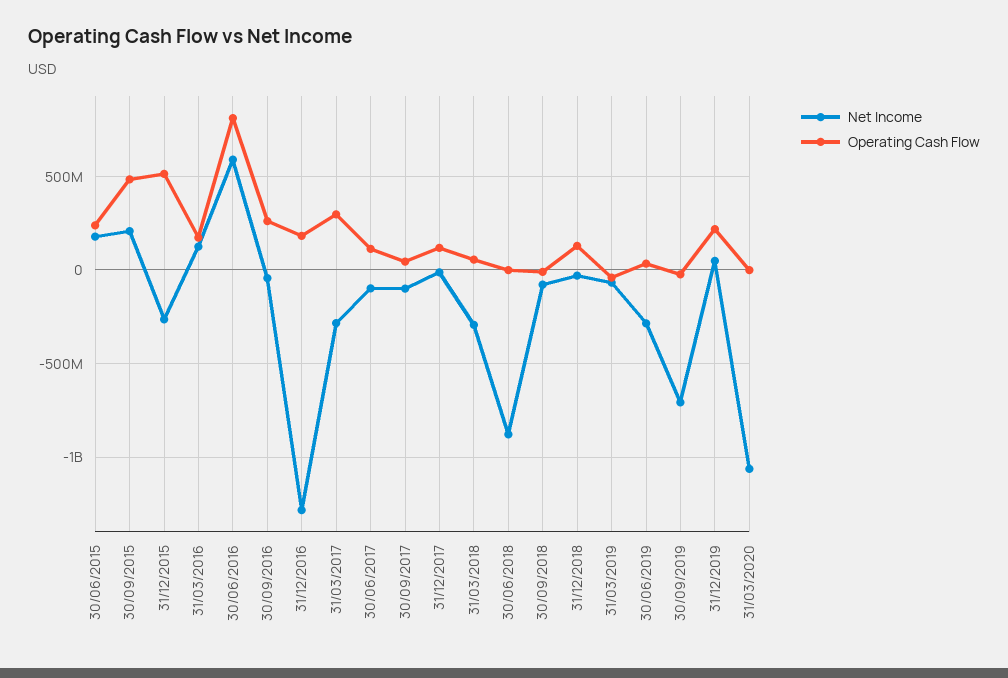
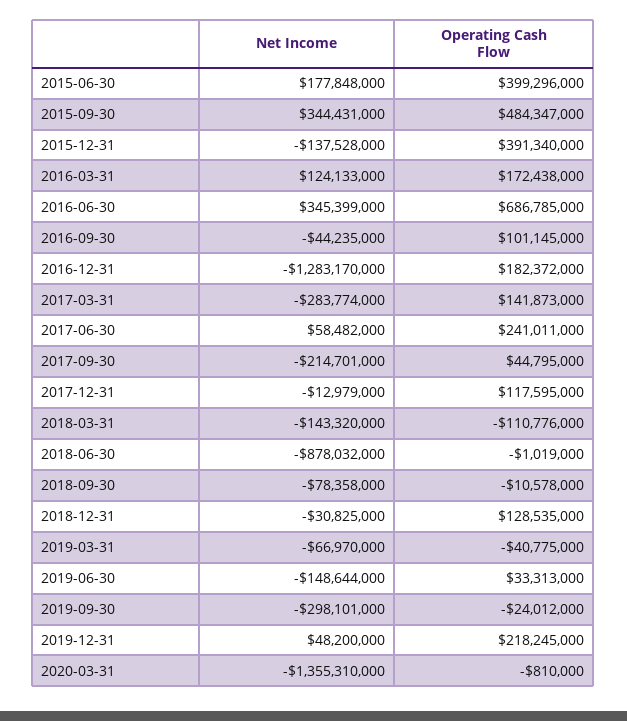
  {
    "Net Income": {
      "30/06/2015": 177848000,
-     "30/09/2015": 200000000,
+     "30/09/2015": 344431000,
-     "31/12/2015": -250000000,
+     "31/12/2015": -137528000,
      "31/03/2016": 124133000,
-     "30/06/2016": 600000000,
+     "30/06/2016": 345399000,
      "30/09/2016": -44235000,
      "31/12/2016": -1283170000,
      "31/03/2017": -283774000,
-     "30/06/2017": -100000000,
+     "30/06/2017": 58482000,
-     "30/09/2017": -100000000,
+     "30/09/2017": -214701000,
      "31/12/2017": -12979000,
-     "31/03/2018": -300000000,
+     "31/03/2018": -143320000,
      "30/06/2018": -878032000,
      "30/09/2018": -78358000,
      "31/12/2018": -30825000,
      "31/03/2019": -66970000,
-     "30/06/2019": -300000000,
+     "30/06/2019": -148644000,
-     "30/09/2019": -700000000,
+     "30/09/2019": -298101000,
      "31/12/2019": 48200000,
-     "31/03/2020": -1050000000
+     "31/03/2020": -1355310000
    },
    "Operating Cash Flow": {
-     "30/06/2015": 250000000,
+     "30/06/2015": 399296000,
      "30/09/2015": 484347000,
-     "31/12/2015": 500000000,
+     "31/12/2015": 391340000,
      "31/03/2016": 172438000,
-     "30/06/2016": 800000000,
+     "30/06/2016": 686785000,
-     "30/09/2016": 250000000,
+     "30/09/2016": 101145000,
      "31/12/2016": 182372000,
-     "31/03/2017": 300000000,
+     "31/03/2017": 141873000,
-     "30/06/2017": 100000000,
+     "30/06/2017": 241011000,
      "30/09/2017": 44795000,
      "31/12/2017": 117595000,
-     "31/03/2018": 50000000,
+     "31/03/2018": -110776000,
      "30/06/2018": -1019000,
      "30/09/2018": -10578000,
      "31/12/2018": 128535000,
      "31/03/2019": -40775000,
      "30/06/2019": 33313000,
      "30/09/2019": -24012000,
      "31/12/2019": 218245000,
      "31/03/2020": -810000
    }
  }

